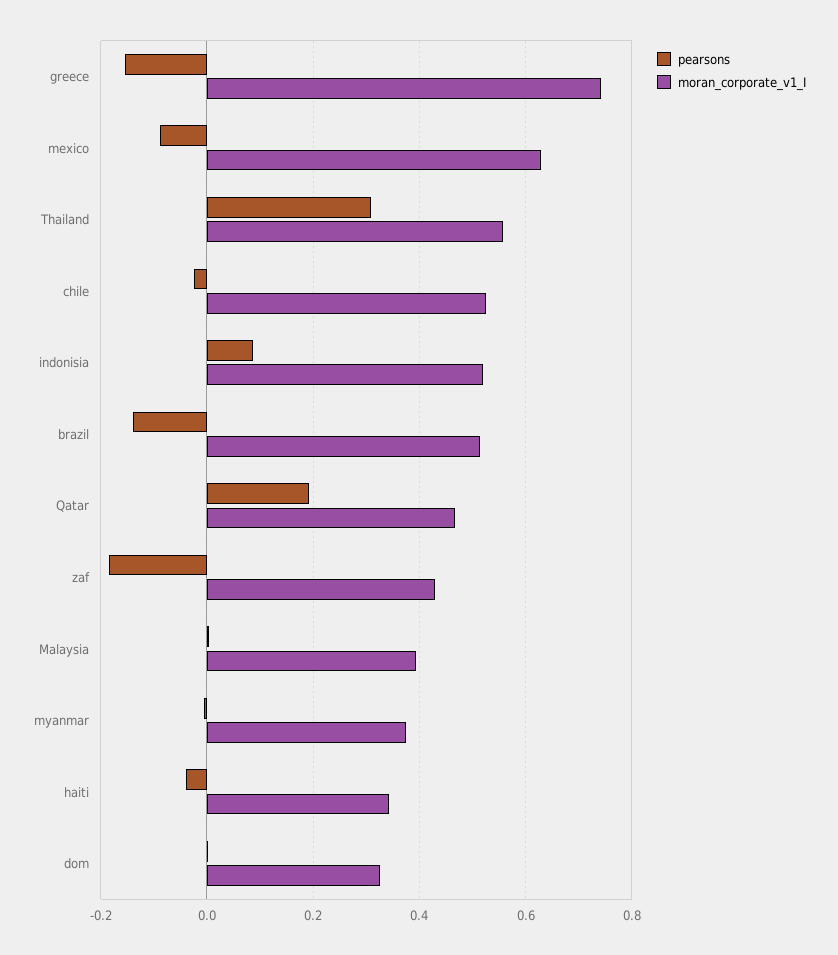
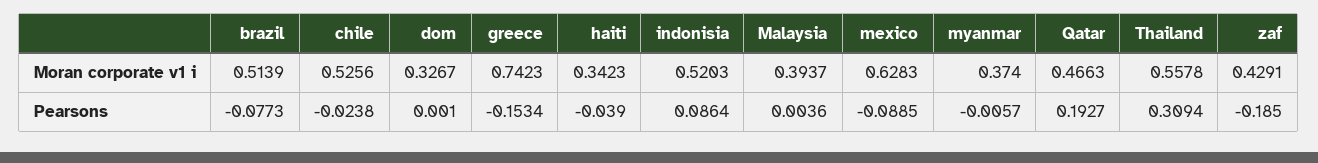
  {
    "pearsons": {
      "greece": -0.1534,
      "mexico": -0.0885,
      "Thailand": 0.3094,
      "chile": -0.0238,
      "indonisia": 0.0864,
-     "brazil": -0.14,
+     "brazil": -0.0773,
      "Qatar": 0.1927,
      "zaf": -0.185,
      "Malaysia": 0.0036,
      "myanmar": -0.0057,
      "haiti": -0.039,
      "dom": 0.001
    },
    "moran_corporate_v1_I": {
      "greece": 0.7423,
      "mexico": 0.6283,
      "Thailand": 0.5578,
      "chile": 0.5256,
      "indonisia": 0.5203,
      "brazil": 0.5139,
      "Qatar": 0.4663,
      "zaf": 0.4291,
      "Malaysia": 0.3937,
      "myanmar": 0.374,
      "haiti": 0.3423,
      "dom": 0.3267
    }
  }

